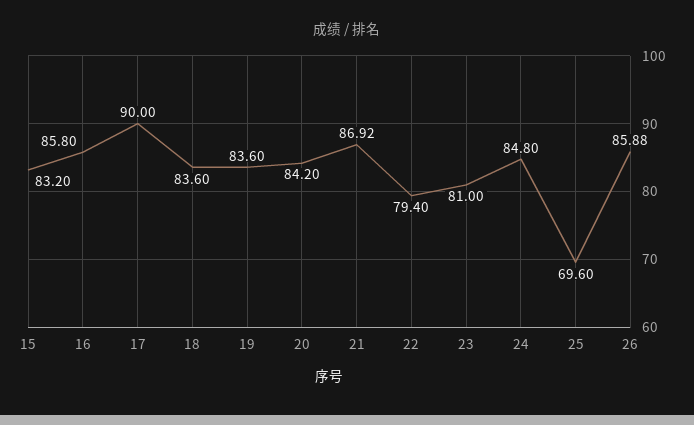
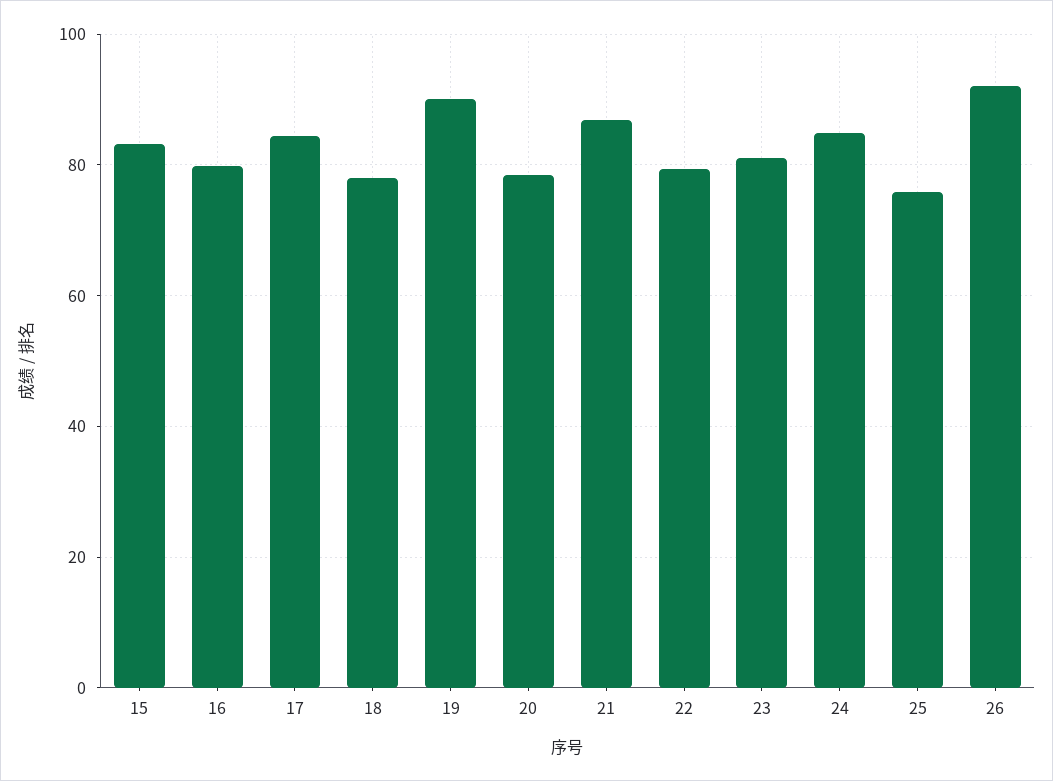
  {
    "15": 83.2,
-   "16": 85.8,
+   "16": 80,
-   "17": 90,
+   "17": 84,
-   "18": 83.6,
+   "18": 78,
-   "19": 83.6,
+   "19": 90,
-   "20": 84.2,
+   "20": 78,
    "21": 86.92,
    "22": 79.4,
    "23": 81,
    "24": 84.8,
-   "25": 69.6,
+   "25": 76,
-   "26": 85.88
+   "26": 92
  }

